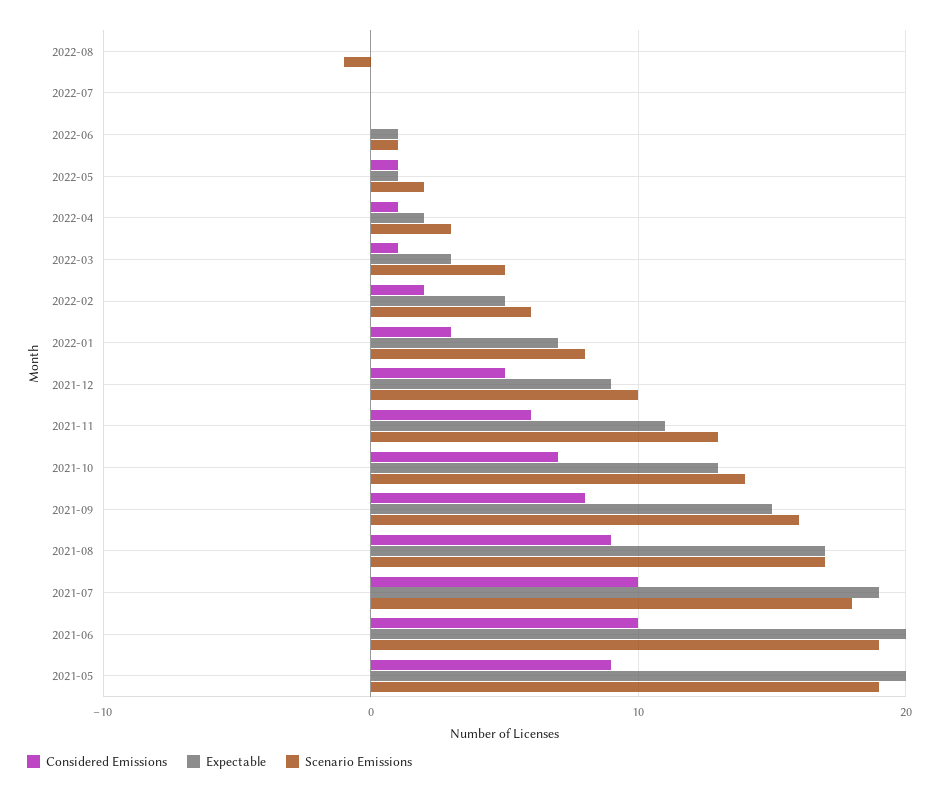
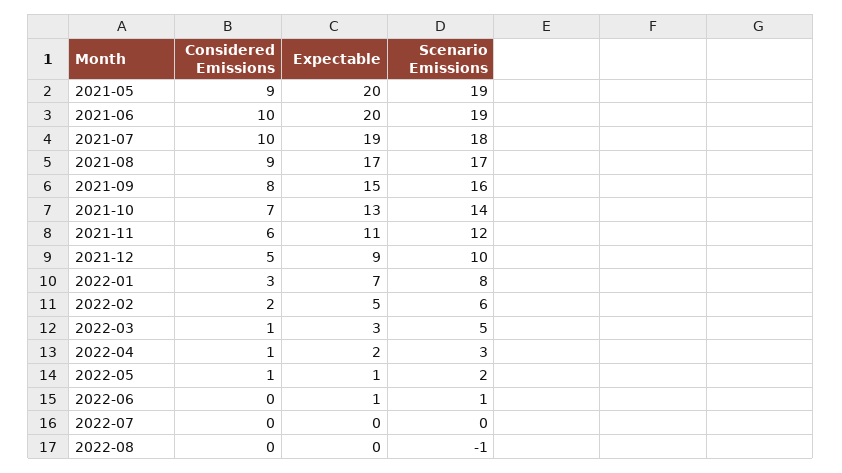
  {
    "Considered Emissions": {
      "2022-08": 0,
      "2022-07": 0,
      "2022-06": 0,
      "2022-05": 1,
      "2022-04": 1,
      "2022-03": 1,
      "2022-02": 2,
      "2022-01": 3,
      "2021-12": 5,
      "2021-11": 6,
      "2021-10": 7,
      "2021-09": 8,
      "2021-08": 9,
      "2021-07": 10,
      "2021-06": 10,
      "2021-05": 9
    },
    "Expectable": {
      "2022-08": 0,
      "2022-07": 0,
      "2022-06": 1,
      "2022-05": 1,
      "2022-04": 2,
      "2022-03": 3,
      "2022-02": 5,
      "2022-01": 7,
      "2021-12": 9,
      "2021-11": 11,
      "2021-10": 13,
      "2021-09": 15,
      "2021-08": 17,
      "2021-07": 19,
      "2021-06": 20,
      "2021-05": 20
    },
    "Scenario Emissions": {
      "2022-08": -1,
      "2022-07": 0,
      "2022-06": 1,
      "2022-05": 2,
      "2022-04": 3,
      "2022-03": 5,
      "2022-02": 6,
      "2022-01": 8,
      "2021-12": 10,
-     "2021-11": 13,
+     "2021-11": 12,
      "2021-10": 14,
      "2021-09": 16,
      "2021-08": 17,
      "2021-07": 18,
      "2021-06": 19,
      "2021-05": 19
    }
  }

